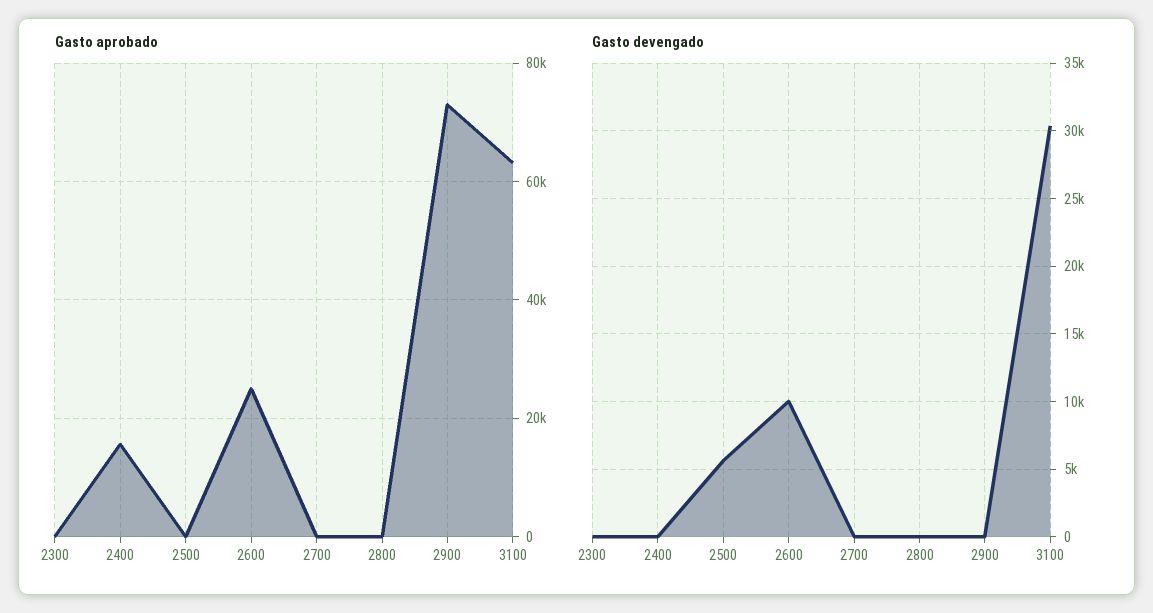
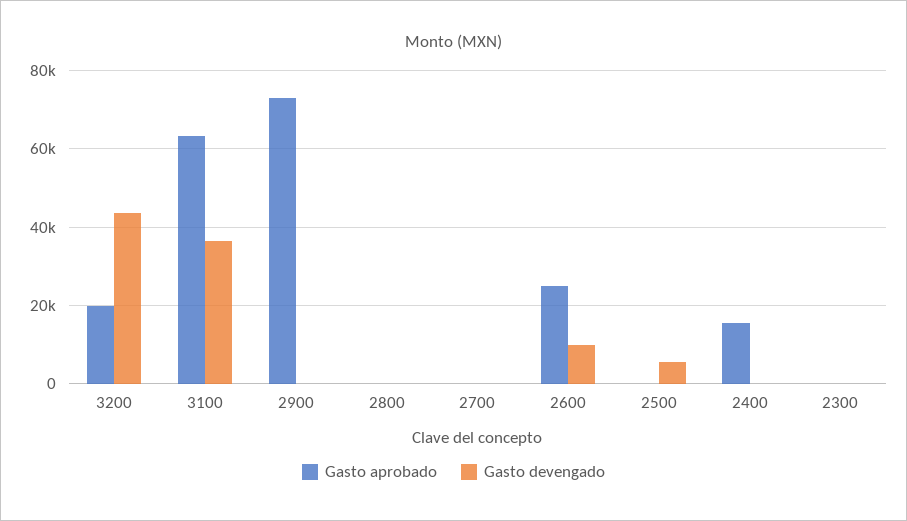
  {
    "Gasto aprobado": {
      "2300": 0,
      "2400": 16000,
      "2500": 0,
      "2600": 26000,
      "2700": 0,
      "2800": 0,
      "2900": 74000,
-     "3100": 64000
+     "3100": 64000,
+     "3200": 20000
    },
    "Gasto devengado": {
      "2300": 0,
      "2400": 0,
      "2500": 5500,
      "2600": 10000,
      "2700": 0,
      "2800": 0,
      "2900": 0,
-     "3100": 30500
+     "3100": 36000,
+     "3200": 44000
    }
  }

